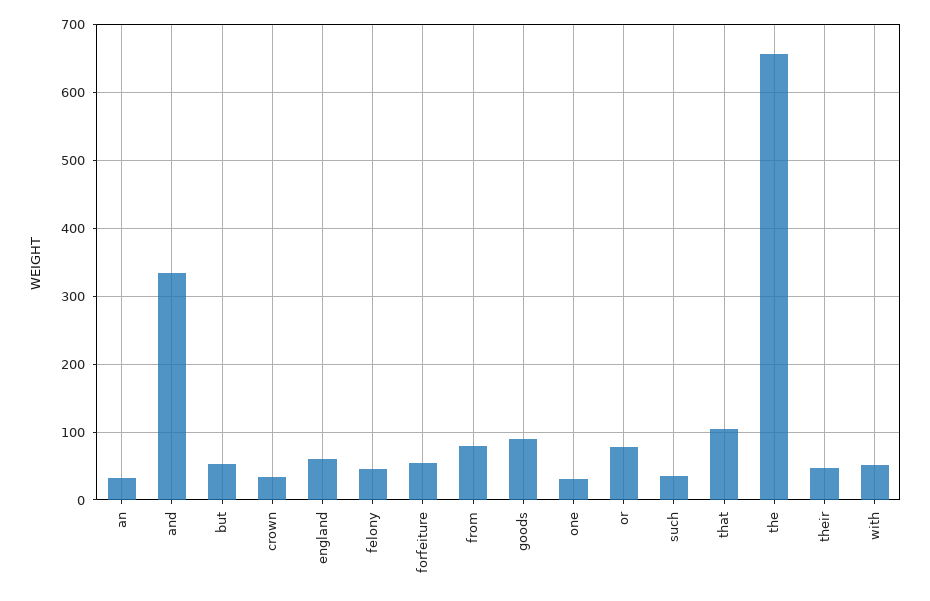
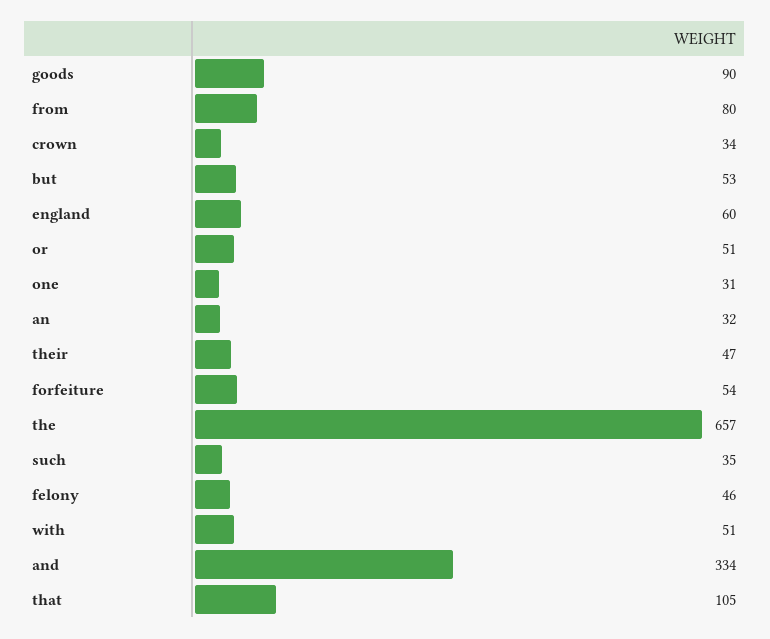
  {
    "an": 32,
    "and": 334,
    "but": 53,
    "crown": 34,
    "england": 60,
    "felony": 46,
    "forfeiture": 54,
    "from": 80,
    "goods": 90,
    "one": 31,
-   "or": 80,
+   "or": 51,
    "such": 35,
    "that": 105,
    "the": 657,
    "their": 47,
    "with": 51
  }

